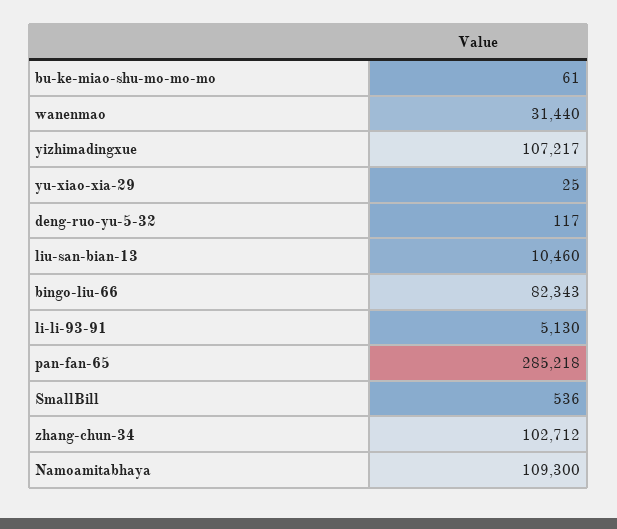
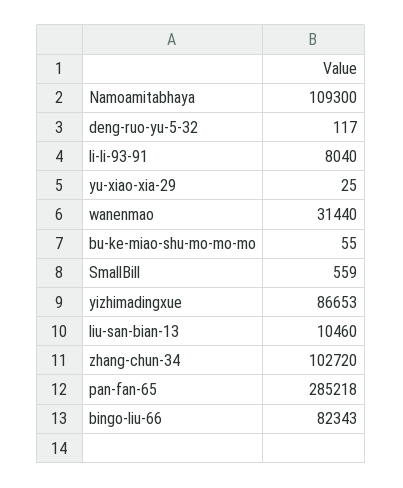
  {
-   "bu-ke-miao-shu-mo-mo-mo": 61,
+   "bu-ke-miao-shu-mo-mo-mo": 55,
    "wanenmao": 31440,
-   "yizhimadingxue": 107217,
+   "yizhimadingxue": 86653,
    "yu-xiao-xia-29": 25,
    "deng-ruo-yu-5-32": 117,
    "liu-san-bian-13": 10460,
    "bingo-liu-66": 82343,
-   "li-li-93-91": 5130,
+   "li-li-93-91": 8040,
    "pan-fan-65": 285218,
-   "SmallBill": 536,
+   "SmallBill": 559,
-   "zhang-chun-34": 102712,
+   "zhang-chun-34": 102720,
    "Namoamitabhaya": 109300
  }

